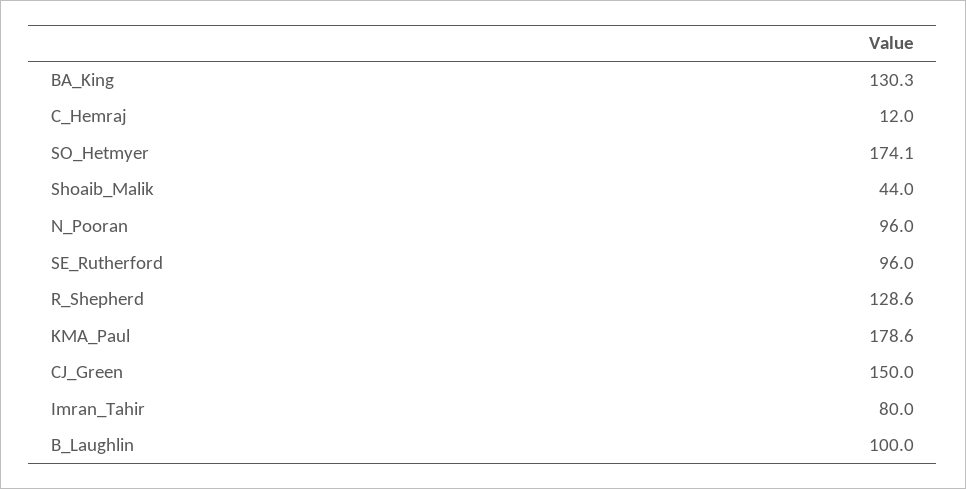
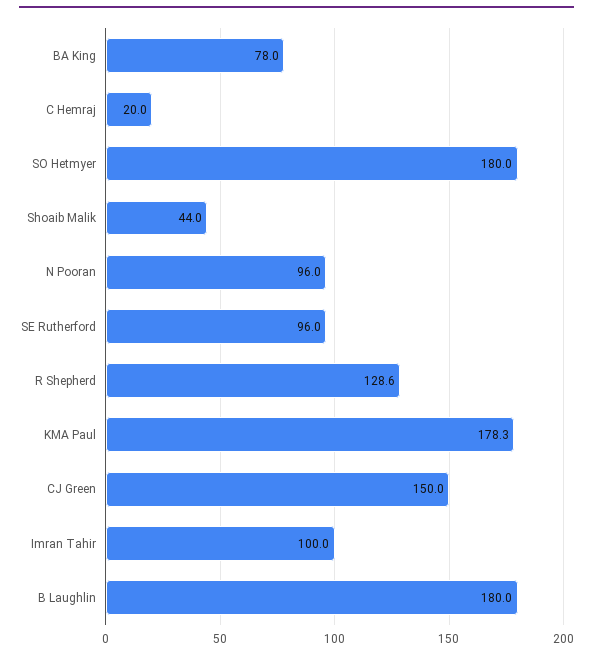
  {
-   "BA_King": 130.3,
+   "BA_King": 78,
-   "C_Hemraj": 12,
+   "C_Hemraj": 20,
-   "SO_Hetmyer": 174.1,
+   "SO_Hetmyer": 180,
    "Shoaib_Malik": 44,
    "N_Pooran": 96,
    "SE_Rutherford": 96,
    "R_Shepherd": 128.6,
-   "KMA_Paul": 178.6,
+   "KMA_Paul": 178.3,
    "CJ_Green": 150,
-   "Imran_Tahir": 80,
+   "Imran_Tahir": 100,
-   "B_Laughlin": 100
+   "B_Laughlin": 180
  }

